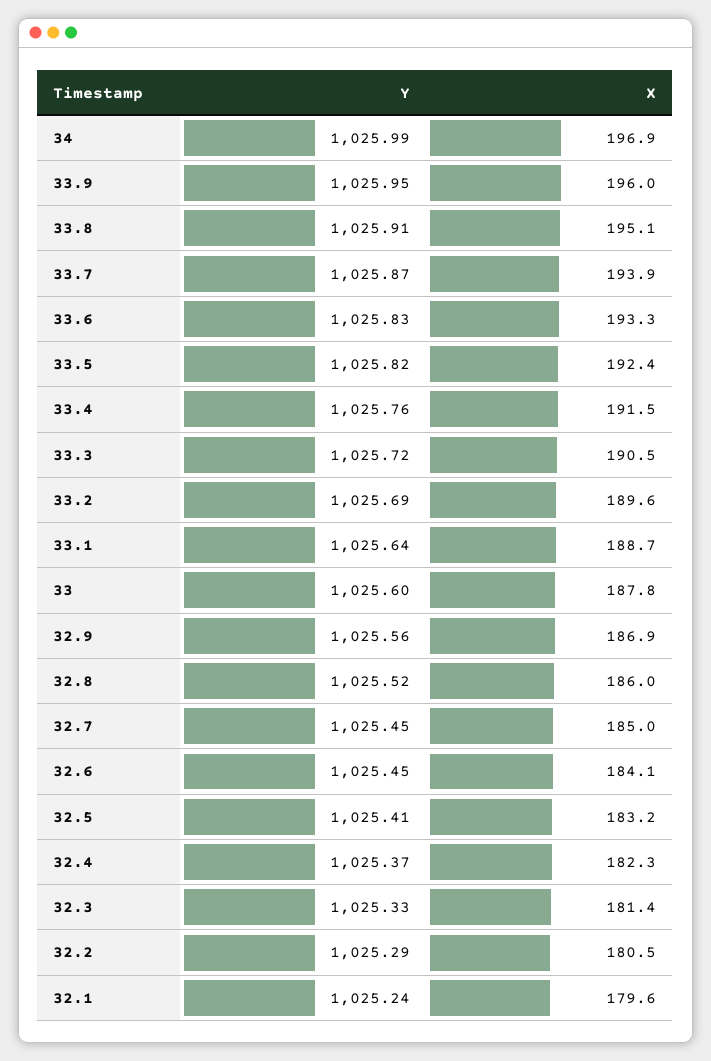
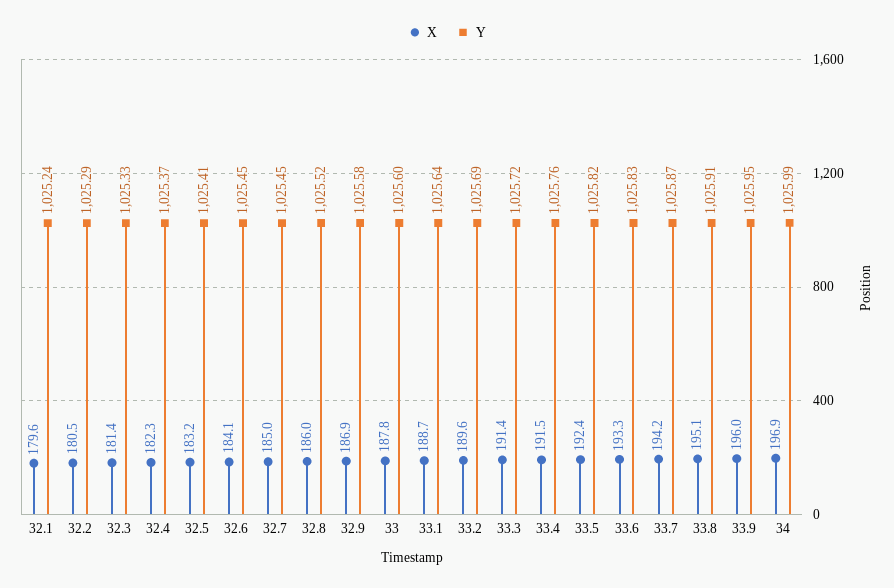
  {
    "Y": {
      "34": 1025.99,
      "33.9": 1025.95,
      "33.8": 1025.91,
      "33.7": 1025.87,
      "33.6": 1025.83,
      "33.5": 1025.82,
      "33.4": 1025.76,
      "33.3": 1025.72,
      "33.2": 1025.69,
      "33.1": 1025.64,
      "33": 1025.6,
-     "32.9": 1025.56,
+     "32.9": 1025.58,
      "32.8": 1025.52,
      "32.7": 1025.45,
      "32.6": 1025.45,
      "32.5": 1025.41,
      "32.4": 1025.37,
      "32.3": 1025.33,
      "32.2": 1025.29,
      "32.1": 1025.24
    },
    "X": {
      "34": 196.9,
      "33.9": 196,
      "33.8": 195.1,
-     "33.7": 193.9,
+     "33.7": 194.2,
      "33.6": 193.3,
      "33.5": 192.4,
      "33.4": 191.5,
-     "33.3": 190.5,
+     "33.3": 191.4,
      "33.2": 189.6,
      "33.1": 188.7,
      "33": 187.8,
      "32.9": 186.9,
      "32.8": 186,
      "32.7": 185,
      "32.6": 184.1,
      "32.5": 183.2,
      "32.4": 182.3,
      "32.3": 181.4,
      "32.2": 180.5,
      "32.1": 179.6
    }
  }

